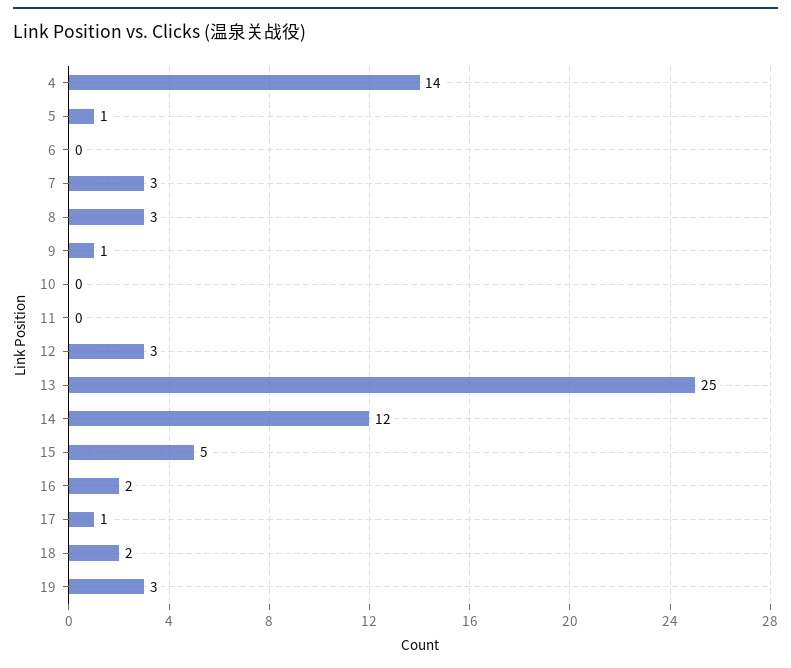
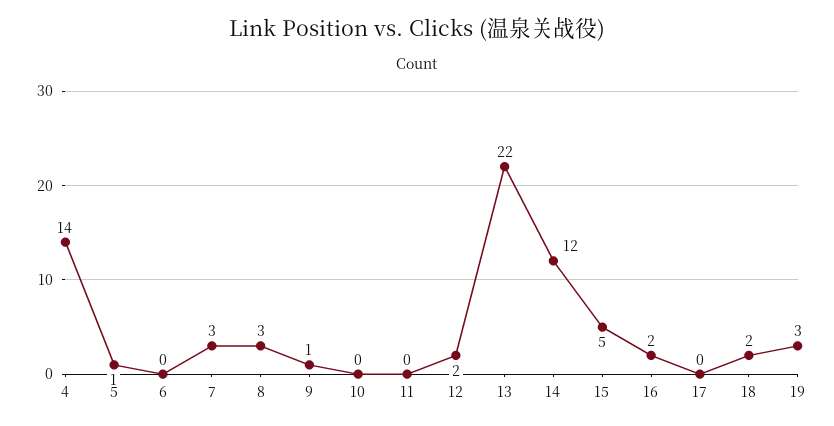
  {
    "4": 14,
    "5": 1,
    "6": 0,
    "7": 3,
    "8": 3,
    "9": 1,
    "10": 0,
    "11": 0,
-   "12": 3,
+   "12": 2,
-   "13": 25,
+   "13": 22,
    "14": 12,
    "15": 5,
    "16": 2,
-   "17": 1,
+   "17": 0,
    "18": 2,
    "19": 3
  }

